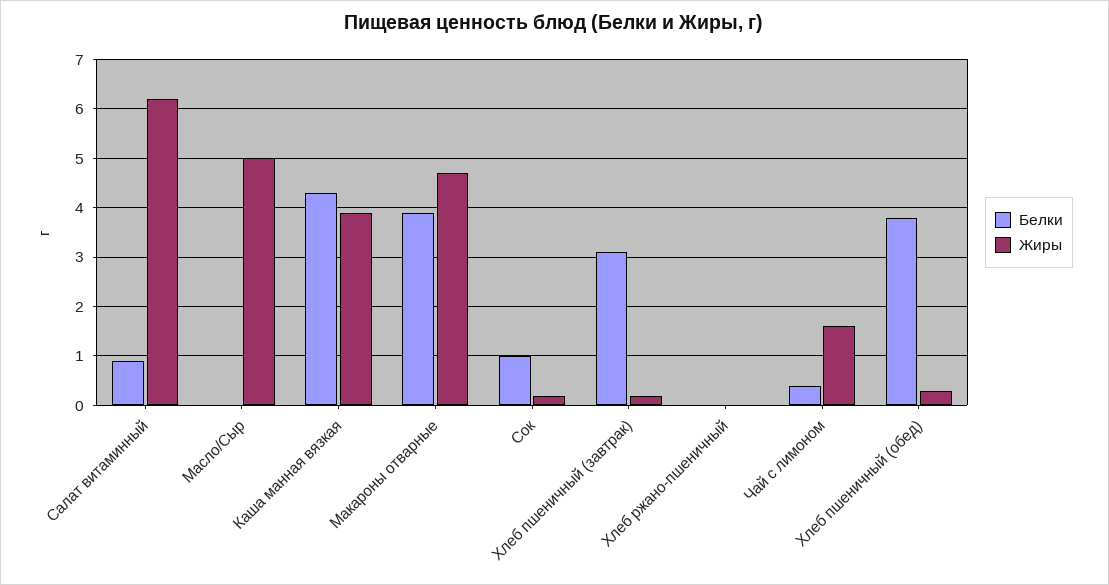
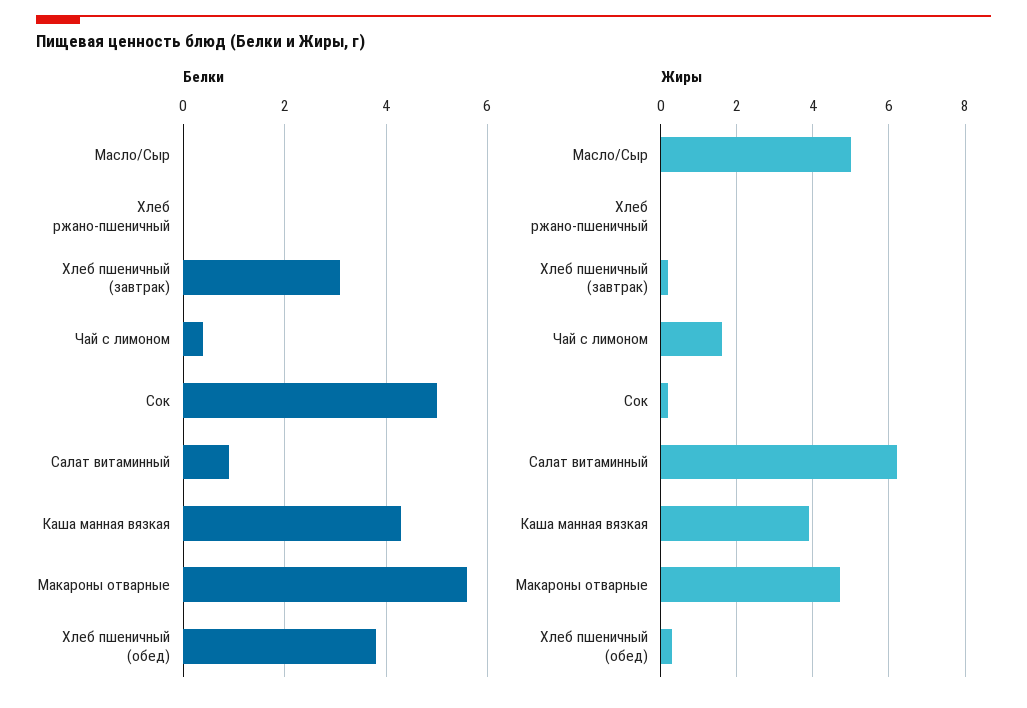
  {
    "Белки": {
      "Салат витаминный": 1,
      "Масло/Сыр": 0,
      "Каша манная вязкая": 4.5,
-     "Макароны отварные": 4,
+     "Макароны отварные": 5.5,
-     "Сок": 1,
+     "Сок": 5,
      "Хлеб пшеничный (завтрак)": 3,
      "Хлеб ржано-пшеничный": 0,
      "Чай с лимоном": 0.5,
      "Хлеб пшеничный (обед)": 4
    },
    "Жиры": {
      "Салат витаминный": 6,
      "Масло/Сыр": 5,
      "Каша манная вязкая": 4,
      "Макароны отварные": 4.5,
      "Сок": 0,
      "Хлеб пшеничный (завтрак)": 0,
      "Хлеб ржано-пшеничный": 0,
      "Чай с лимоном": 1.5,
      "Хлеб пшеничный (обед)": 0.5
    }
  }

